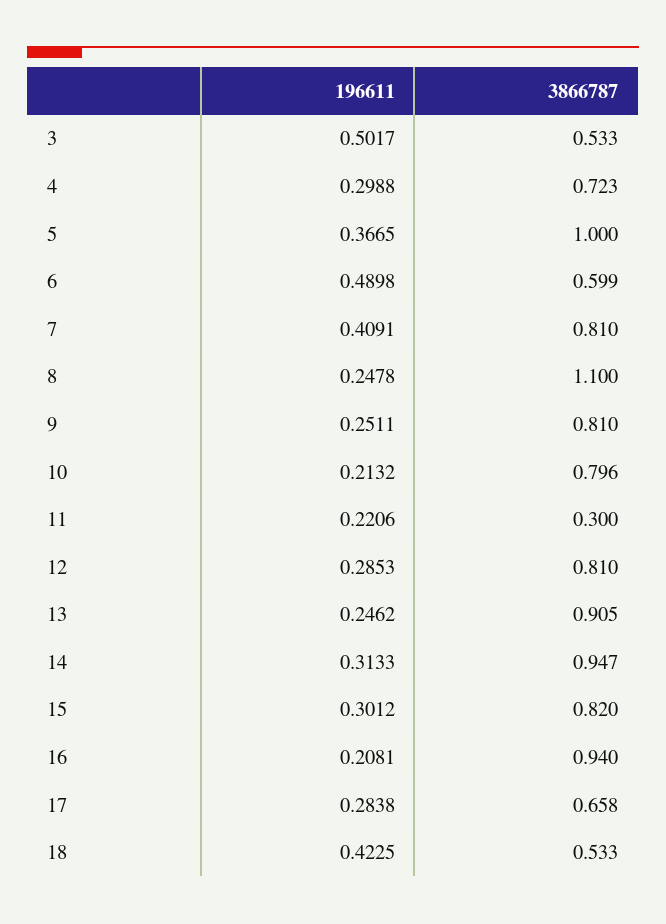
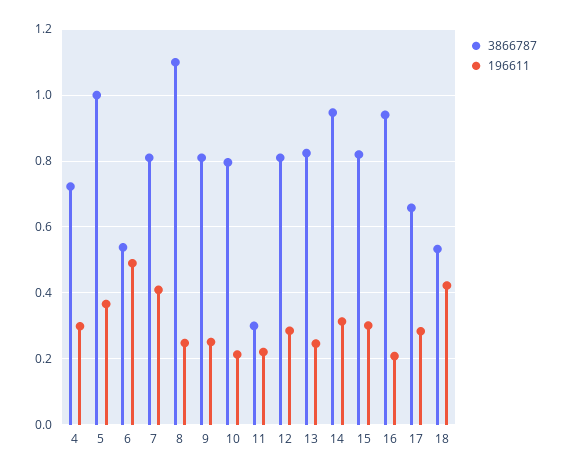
  {
    "196611": {
-     "3": 0.5017,
      "4": 0.2988,
      "5": 0.3665,
      "6": 0.4898,
      "7": 0.4091,
      "8": 0.2478,
      "9": 0.2511,
      "10": 0.2132,
      "11": 0.2206,
      "12": 0.2853,
      "13": 0.2462,
      "14": 0.3133,
      "15": 0.3012,
      "16": 0.2081,
      "17": 0.2838,
      "18": 0.4225
    },
    "3866787": {
-     "3": 0.533,
      "4": 0.723,
      "5": 1,
-     "6": 0.599,
+     "6": 0.54,
      "7": 0.81,
      "8": 1.1,
      "9": 0.81,
      "10": 0.796,
      "11": 0.3,
      "12": 0.81,
-     "13": 0.905,
+     "13": 0.82,
      "14": 0.947,
      "15": 0.82,
      "16": 0.94,
      "17": 0.658,
      "18": 0.533
    }
  }

